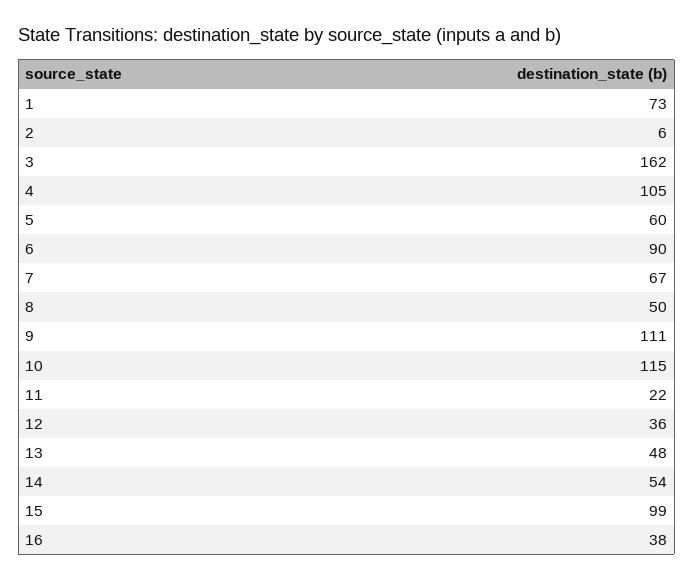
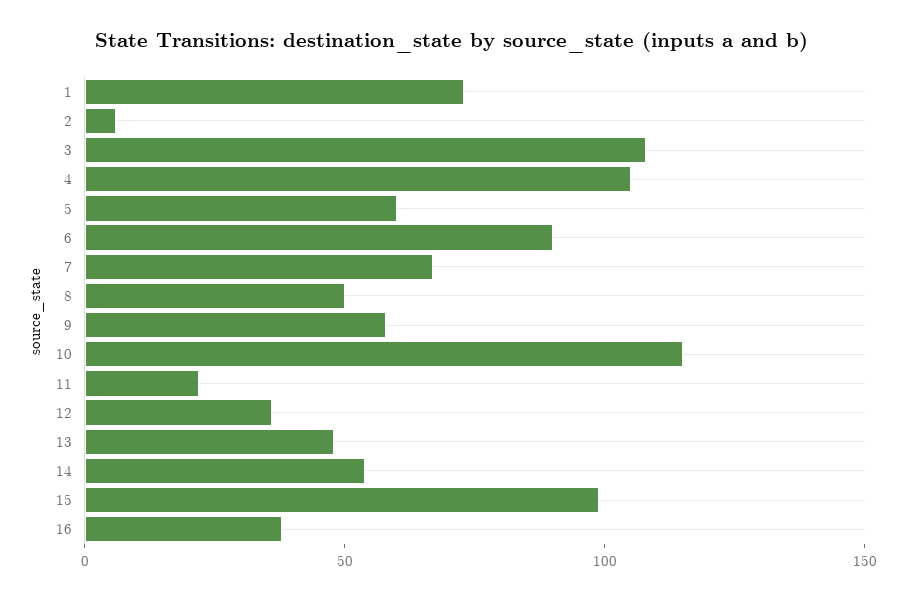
  {
    "1": 73,
    "2": 6,
-   "3": 162,
+   "3": 110,
    "4": 105,
    "5": 60,
    "6": 90,
    "7": 67,
    "8": 50,
-   "9": 111,
+   "9": 60,
    "10": 115,
    "11": 22,
    "12": 36,
    "13": 48,
    "14": 54,
    "15": 99,
    "16": 38
  }

